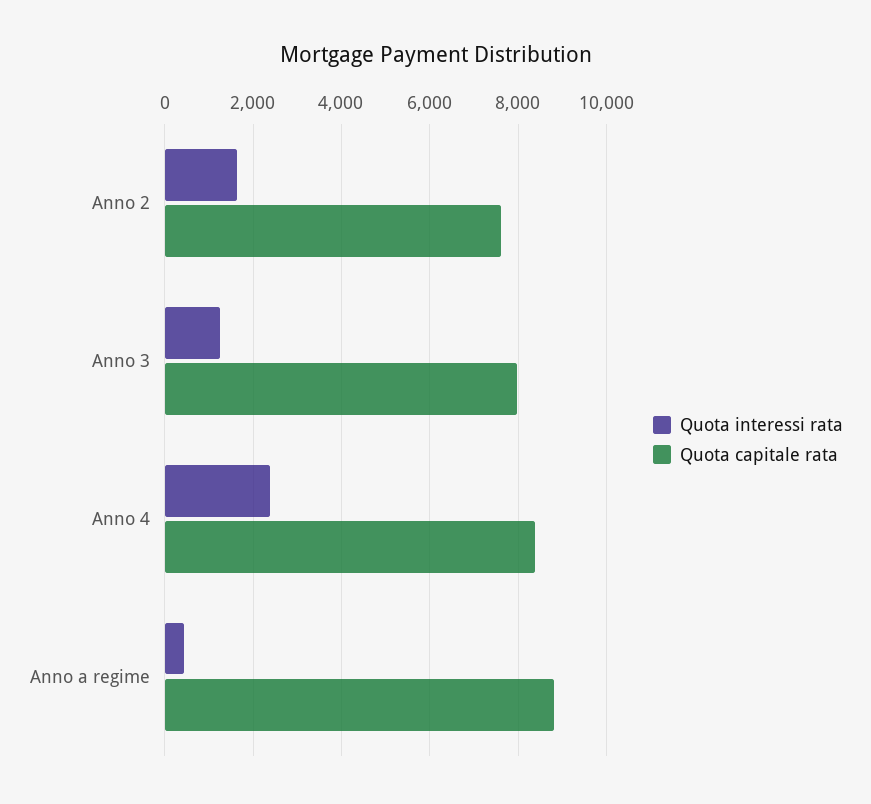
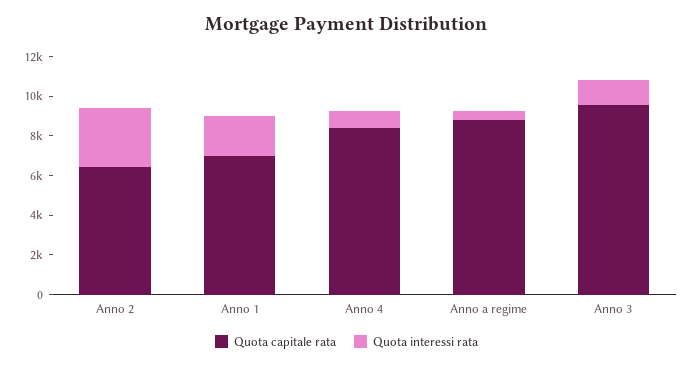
  {
    "Quota interessi rata": {
-     "Anno 2": 1600,
+     "Anno 2": 3000,
      "Anno 3": 1200,
-     "Anno 4": 2400,
+     "Anno 4": 1000,
-     "Anno a regime": 400
+     "Anno a regime": 400,
+     "Anno 1": 2000
    },
    "Quota capitale rata": {
-     "Anno 2": 7600,
+     "Anno 2": 6500,
-     "Anno 3": 8000,
+     "Anno 3": 9500,
      "Anno 4": 8400,
-     "Anno a regime": 8800
+     "Anno a regime": 8800,
+     "Anno 1": 7000
    }
  }

